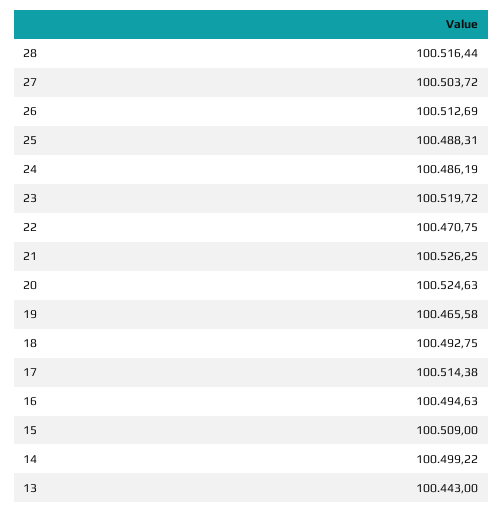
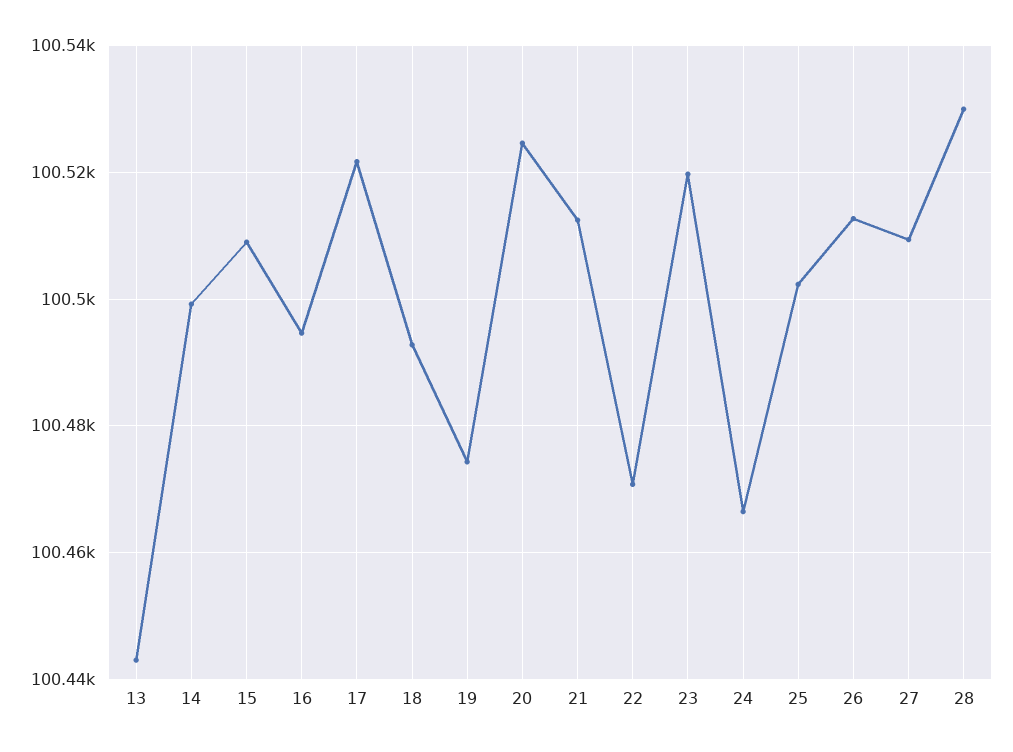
  {
-   "28": 100516.44,
+   "28": 100530,
-   "27": 100503.72,
+   "27": 100510,
    "26": 100512.69,
-   "25": 100488.31,
+   "25": 100502,
-   "24": 100486.19,
+   "24": 100466,
    "23": 100519.72,
    "22": 100470.75,
-   "21": 100526.25,
+   "21": 100512,
    "20": 100524.63,
-   "19": 100465.58,
+   "19": 100474,
    "18": 100492.75,
-   "17": 100514.38,
+   "17": 100522,
    "16": 100494.63,
    "15": 100509,
    "14": 100499.22,
    "13": 100443
  }

